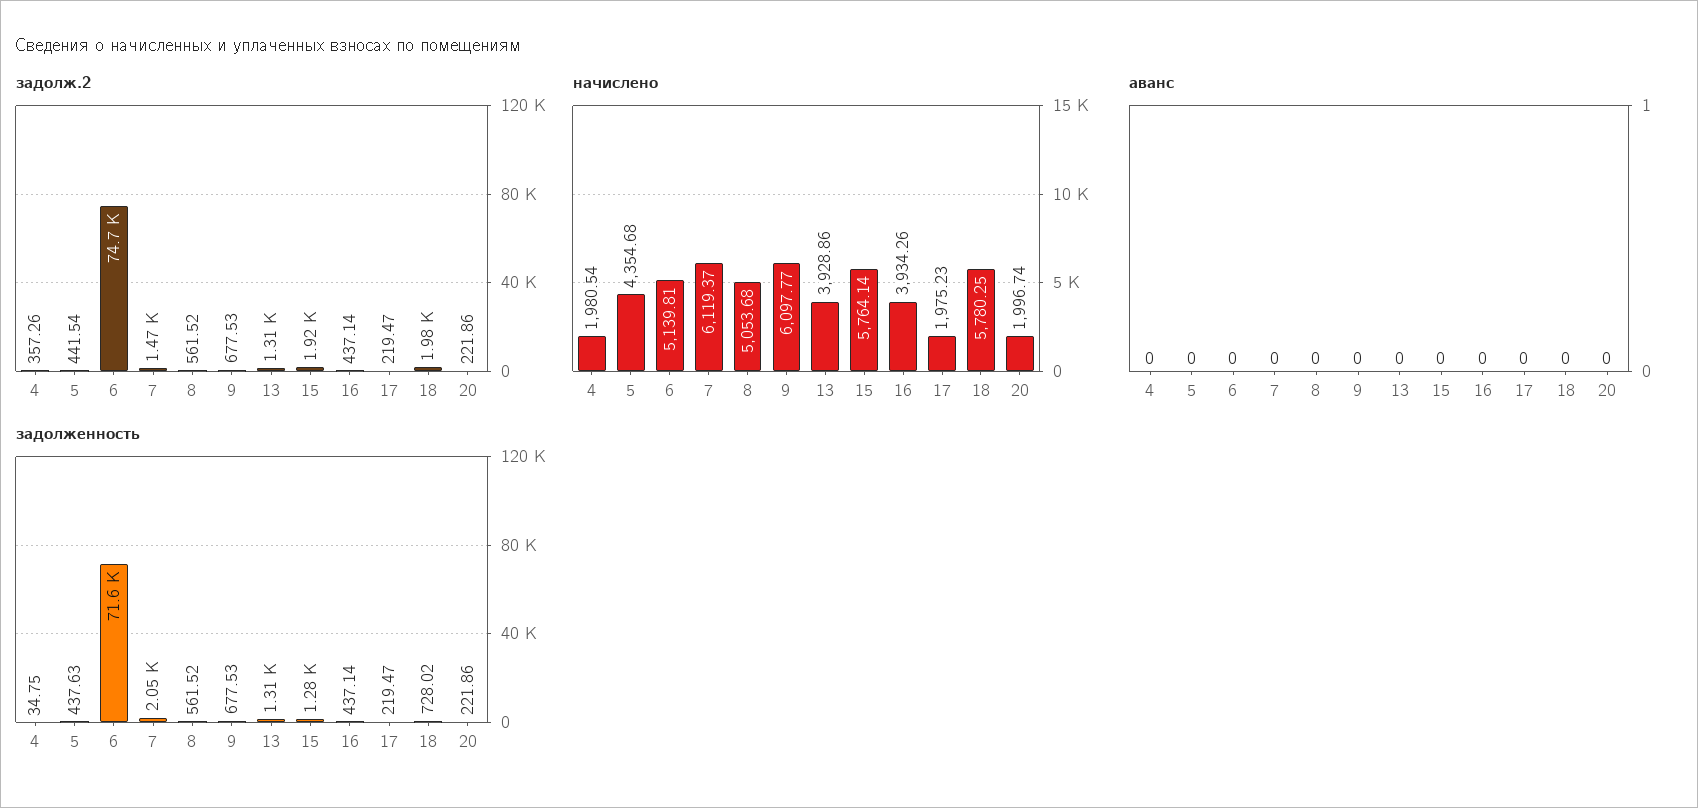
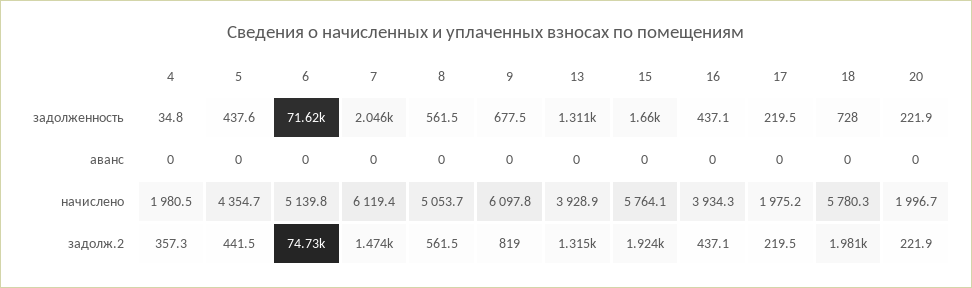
  {
    "задолж.2": {
      "4": 357.26,
      "5": 441.54,
      "6": 74730,
      "7": 1474,
      "8": 561.52,
-     "9": 677.53,
+     "9": 819,
      "13": 1315,
      "15": 1924,
      "16": 437.14,
      "17": 219.47,
      "18": 1981,
      "20": 221.86
    },
    "начислено": {
      "4": 1980.54,
      "5": 4354.68,
      "6": 5139.81,
      "7": 6119.37,
      "8": 5053.68,
      "9": 6097.77,
      "13": 3928.86,
      "15": 5764.14,
      "16": 3934.26,
      "17": 1975.23,
      "18": 5780.25,
      "20": 1996.74
    },
    "аванс": {
      "4": 0,
      "5": 0,
      "6": 0,
      "7": 0,
      "8": 0,
      "9": 0,
      "13": 0,
      "15": 0,
      "16": 0,
      "17": 0,
      "18": 0,
      "20": 0
    },
    "задолженность": {
      "4": 34.75,
      "5": 437.63,
      "6": 71620,
      "7": 2046,
      "8": 561.52,
      "9": 677.53,
      "13": 1311,
-     "15": 1280,
+     "15": 1660,
      "16": 437.14,
      "17": 219.47,
      "18": 728.02,
      "20": 221.86
    }
  }

